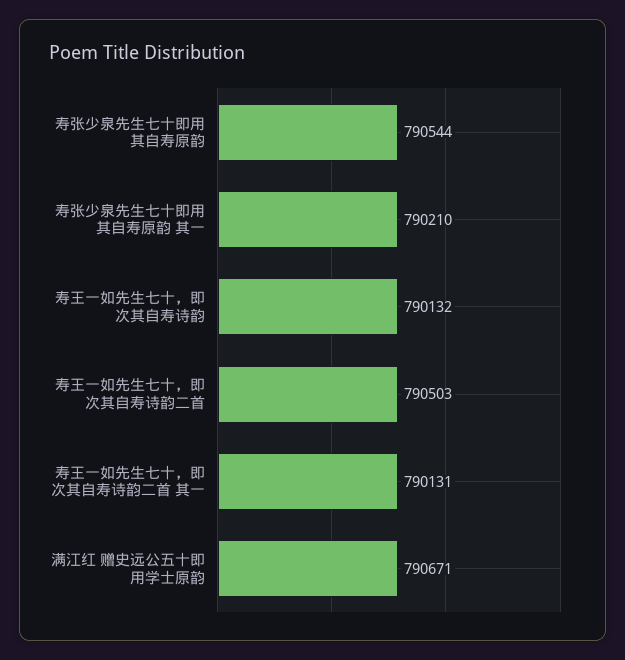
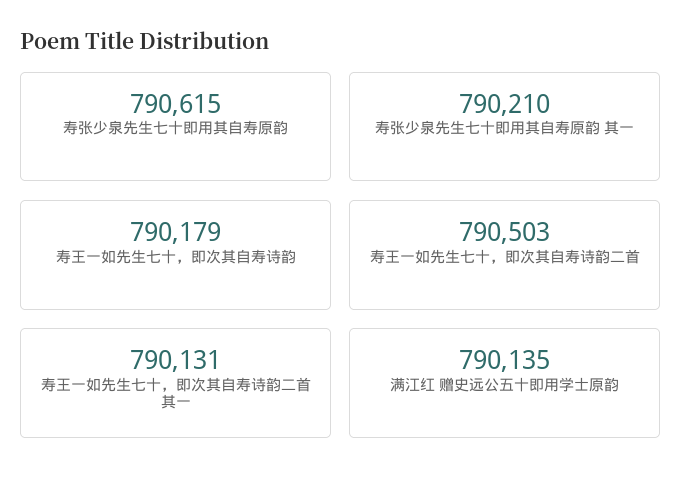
  {
-   "寿张少泉先生七十即用其自寿原韵": 790544,
+   "寿张少泉先生七十即用其自寿原韵": 790615,
    "寿张少泉先生七十即用其自寿原韵 其一": 790210,
-   "寿王一如先生七十，即次其自寿诗韵": 790132,
+   "寿王一如先生七十，即次其自寿诗韵": 790179,
    "寿王一如先生七十，即次其自寿诗韵二首": 790503,
    "寿王一如先生七十，即次其自寿诗韵二首 其一": 790131,
-   "满江红 赠史远公五十即用学士原韵": 790671
+   "满江红 赠史远公五十即用学士原韵": 790135
  }

